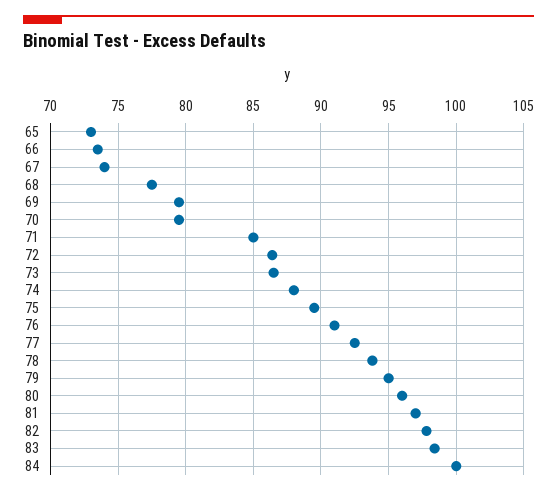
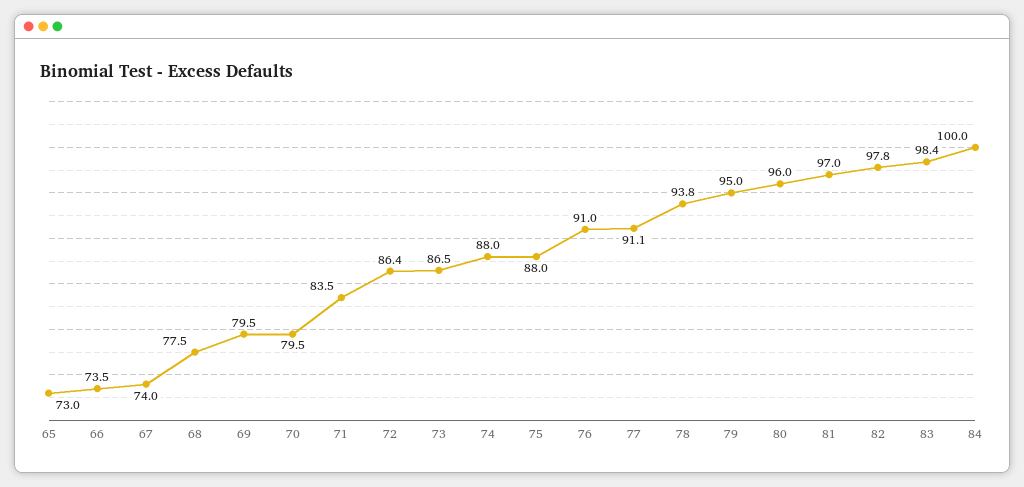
  {
    "65": 73,
    "66": 73.5,
    "67": 74,
    "68": 77.5,
    "69": 79.5,
    "70": 79.5,
-   "71": 85,
+   "71": 83.5,
    "72": 86.4,
    "73": 86.5,
    "74": 88,
-   "75": 89.5,
+   "75": 88,
    "76": 91,
-   "77": 92.5,
+   "77": 91.1,
    "78": 93.8,
    "79": 95,
    "80": 96,
    "81": 97,
    "82": 97.8,
    "83": 98.4,
    "84": 100
  }

